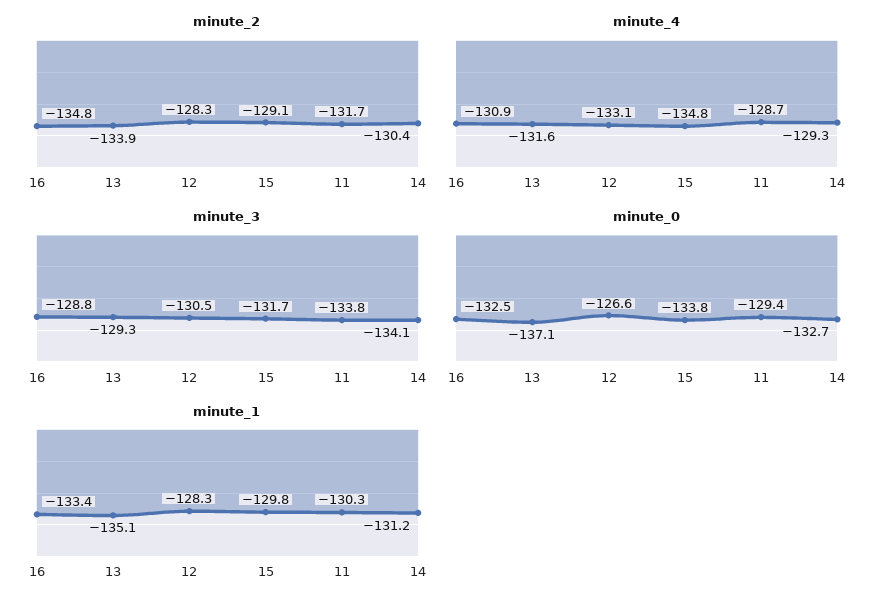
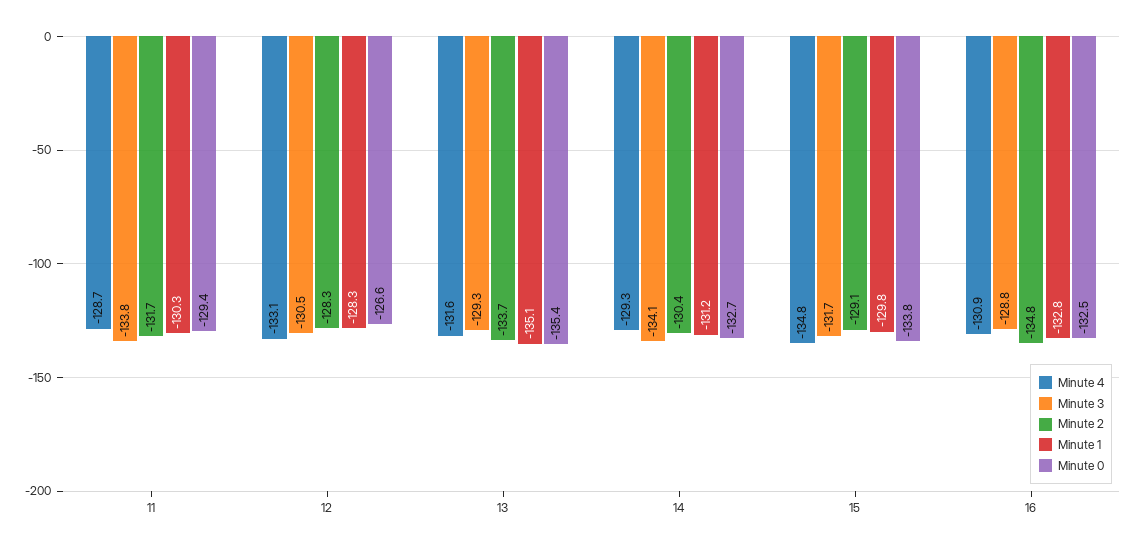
  {
    "minute_2": {
      "16": -134.8,
-     "13": -133.9,
+     "13": -133.7,
      "12": -128.3,
      "15": -129.1,
      "11": -131.7,
      "14": -130.4
    },
    "minute_4": {
      "16": -130.9,
      "13": -131.6,
      "12": -133.1,
      "15": -134.8,
      "11": -128.7,
      "14": -129.3
    },
    "minute_3": {
      "16": -128.8,
      "13": -129.3,
      "12": -130.5,
      "15": -131.7,
      "11": -133.8,
      "14": -134.1
    },
    "minute_0": {
      "16": -132.5,
-     "13": -137.1,
+     "13": -135.4,
      "12": -126.6,
      "15": -133.8,
      "11": -129.4,
      "14": -132.7
    },
    "minute_1": {
-     "16": -133.4,
+     "16": -132.8,
      "13": -135.1,
      "12": -128.3,
      "15": -129.8,
      "11": -130.3,
      "14": -131.2
    }
  }

